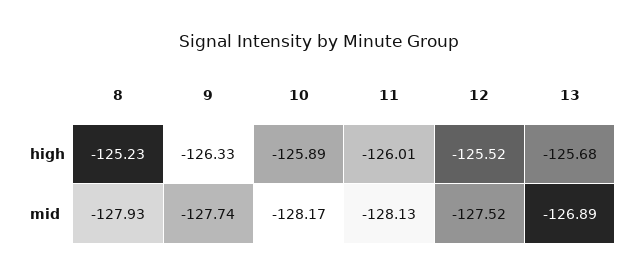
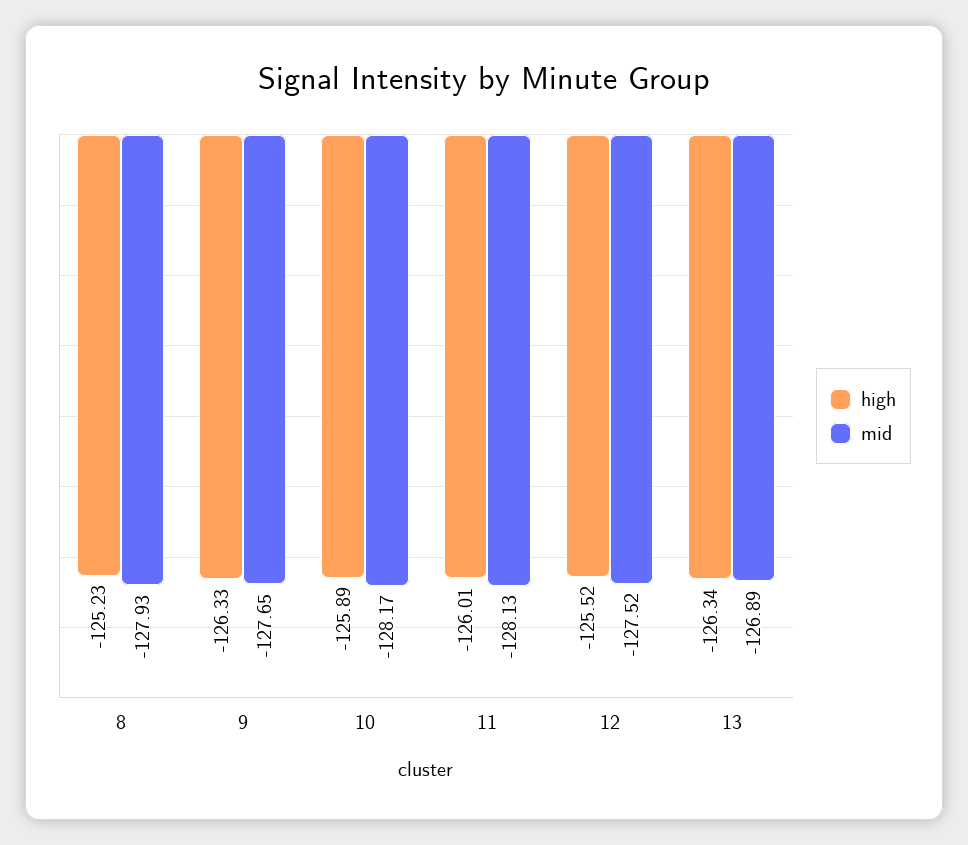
  {
    "high": {
      "8": -125.23,
      "9": -126.33,
      "10": -125.89,
      "11": -126.01,
      "12": -125.52,
-     "13": -125.68
+     "13": -126.34
    },
    "mid": {
      "8": -127.93,
-     "9": -127.74,
+     "9": -127.65,
      "10": -128.17,
      "11": -128.13,
      "12": -127.52,
      "13": -126.89
    }
  }

